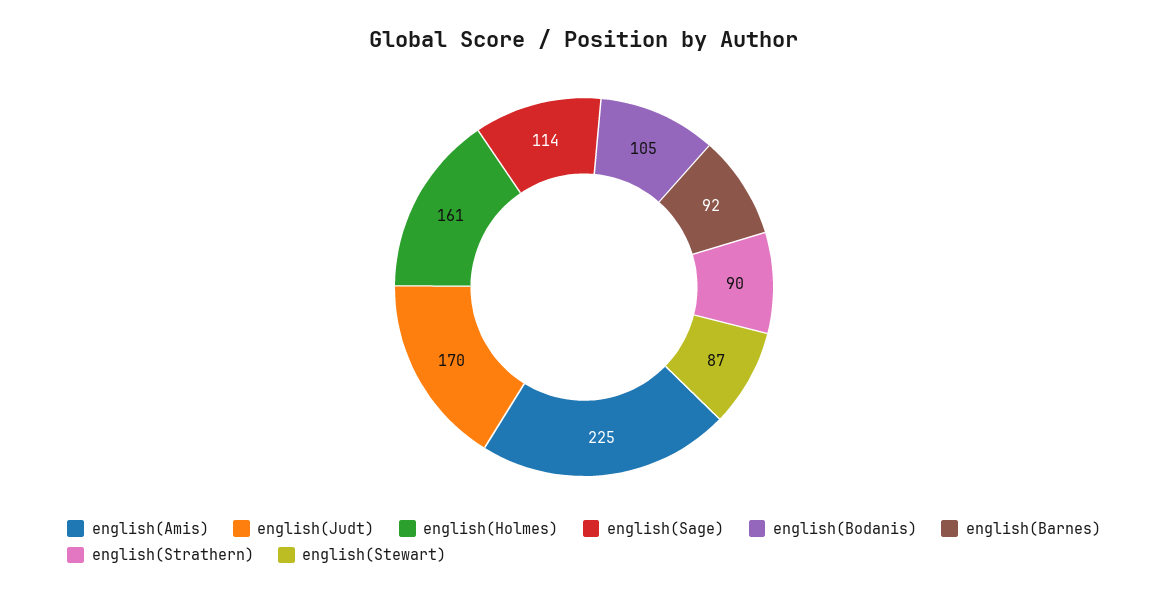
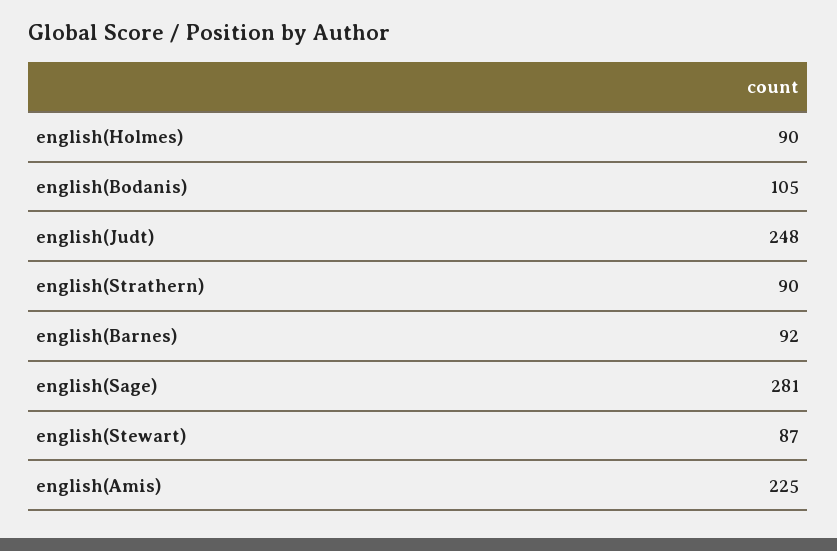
  {
    "english(Amis)": 225,
-   "english(Judt)": 170,
+   "english(Judt)": 248,
-   "english(Holmes)": 161,
+   "english(Holmes)": 90,
-   "english(Sage)": 114,
+   "english(Sage)": 281,
    "english(Bodanis)": 105,
    "english(Barnes)": 92,
    "english(Strathern)": 90,
    "english(Stewart)": 87
  }

